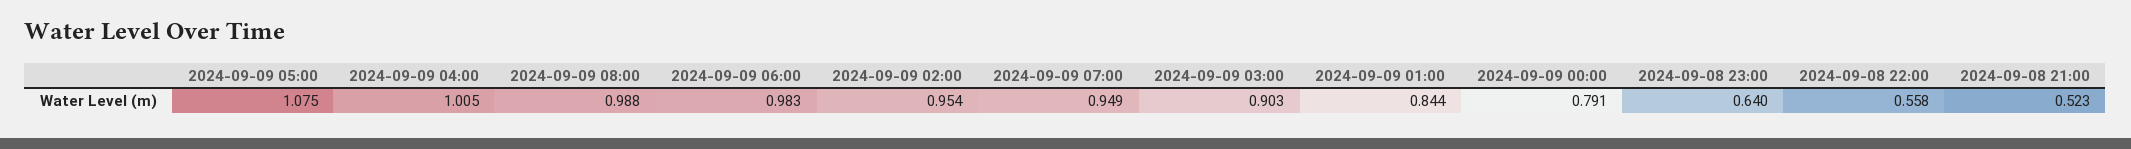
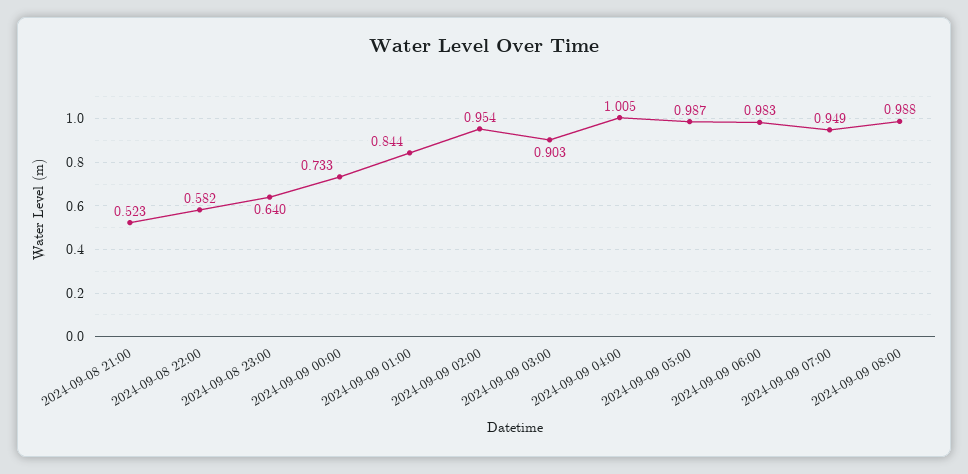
  {
-   "2024-09-09 05:00": 1.075,
+   "2024-09-09 05:00": 0.987,
    "2024-09-09 04:00": 1.005,
    "2024-09-09 08:00": 0.988,
    "2024-09-09 06:00": 0.983,
    "2024-09-09 02:00": 0.954,
    "2024-09-09 07:00": 0.949,
    "2024-09-09 03:00": 0.903,
    "2024-09-09 01:00": 0.844,
-   "2024-09-09 00:00": 0.791,
+   "2024-09-09 00:00": 0.733,
    "2024-09-08 23:00": 0.64,
-   "2024-09-08 22:00": 0.558,
+   "2024-09-08 22:00": 0.582,
    "2024-09-08 21:00": 0.523
  }

